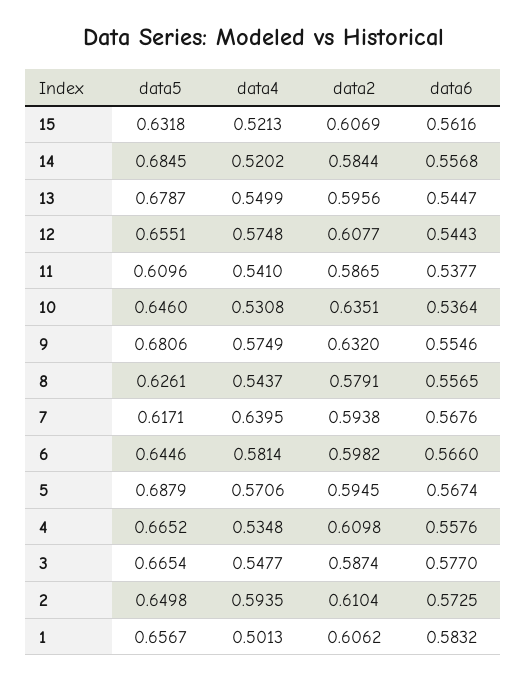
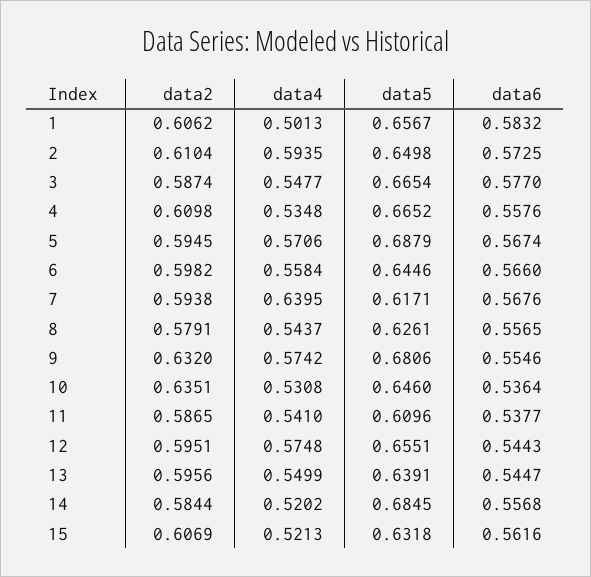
  {
    "data5": {
      "15": 0.6318,
      "14": 0.6845,
-     "13": 0.6787,
+     "13": 0.6391,
      "12": 0.6551,
      "11": 0.6096,
      "10": 0.646,
      "9": 0.6806,
      "8": 0.6261,
      "7": 0.6171,
      "6": 0.6446,
      "5": 0.6879,
      "4": 0.6652,
      "3": 0.6654,
      "2": 0.6498,
      "1": 0.6567
    },
    "data4": {
      "15": 0.5213,
      "14": 0.5202,
      "13": 0.5499,
      "12": 0.5748,
      "11": 0.541,
      "10": 0.5308,
-     "9": 0.5749,
+     "9": 0.5742,
      "8": 0.5437,
      "7": 0.6395,
-     "6": 0.5814,
+     "6": 0.5584,
      "5": 0.5706,
      "4": 0.5348,
      "3": 0.5477,
      "2": 0.5935,
      "1": 0.5013
    },
    "data2": {
      "15": 0.6069,
      "14": 0.5844,
      "13": 0.5956,
-     "12": 0.6077,
+     "12": 0.5951,
      "11": 0.5865,
      "10": 0.6351,
      "9": 0.632,
      "8": 0.5791,
      "7": 0.5938,
      "6": 0.5982,
      "5": 0.5945,
      "4": 0.6098,
      "3": 0.5874,
      "2": 0.6104,
      "1": 0.6062
    },
    "data6": {
      "15": 0.5616,
      "14": 0.5568,
      "13": 0.5447,
      "12": 0.5443,
      "11": 0.5377,
      "10": 0.5364,
      "9": 0.5546,
      "8": 0.5565,
      "7": 0.5676,
      "6": 0.566,
      "5": 0.5674,
      "4": 0.5576,
      "3": 0.577,
      "2": 0.5725,
      "1": 0.5832
    }
  }

